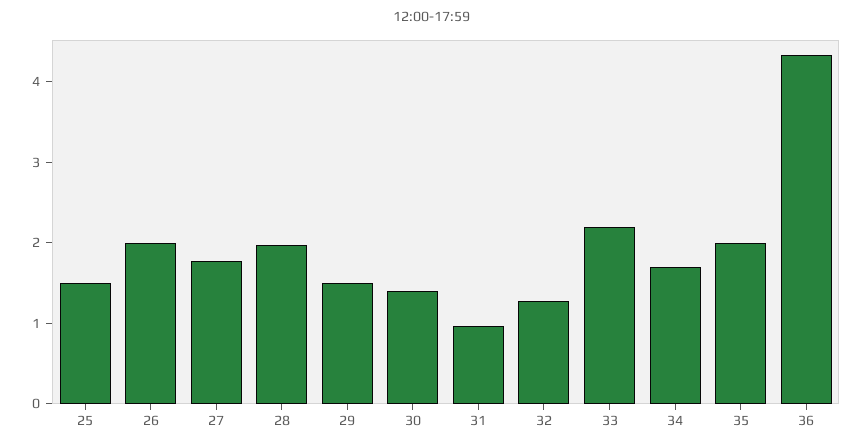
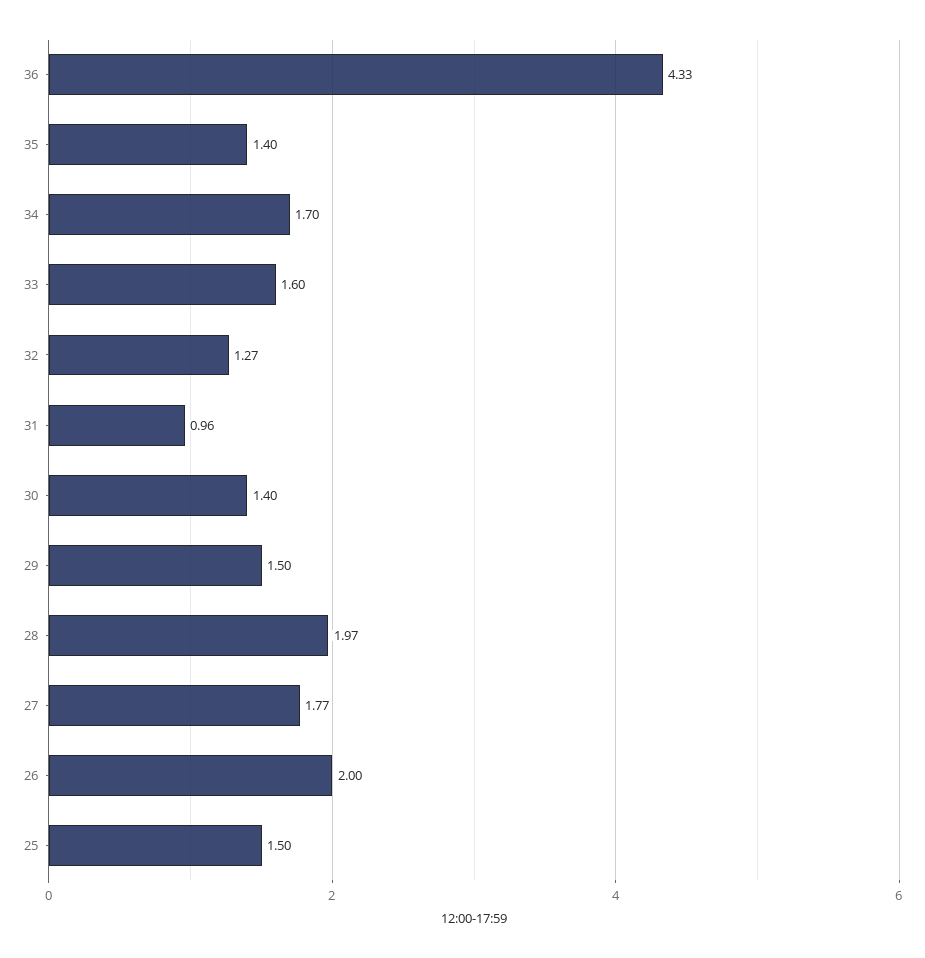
  {
    "25": 1.5,
    "26": 2,
    "27": 1.77,
    "28": 1.97,
    "29": 1.5,
    "30": 1.4,
    "31": 0.96,
    "32": 1.27,
-   "33": 2.2,
+   "33": 1.6,
    "34": 1.7,
-   "35": 2,
+   "35": 1.4,
    "36": 4.33
  }

